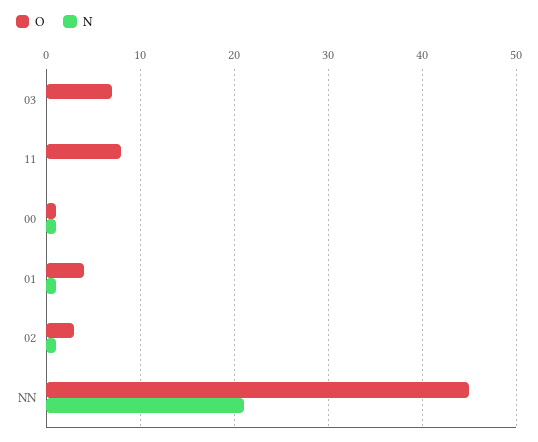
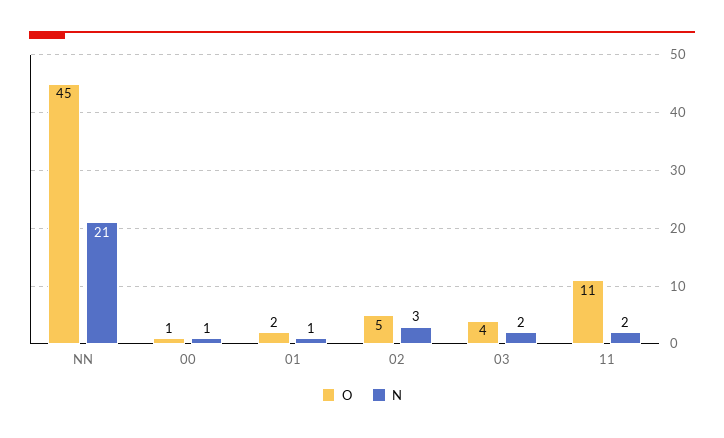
  {
    "O": {
-     "03": 7,
+     "03": 4,
-     "11": 8,
+     "11": 11,
      "00": 1,
-     "01": 4,
+     "01": 2,
-     "02": 3,
+     "02": 5,
      "NN": 45
    },
    "N": {
-     "03": 0,
+     "03": 2,
-     "11": 0,
+     "11": 2,
      "00": 1,
      "01": 1,
-     "02": 1,
+     "02": 3,
      "NN": 21
    }
  }

